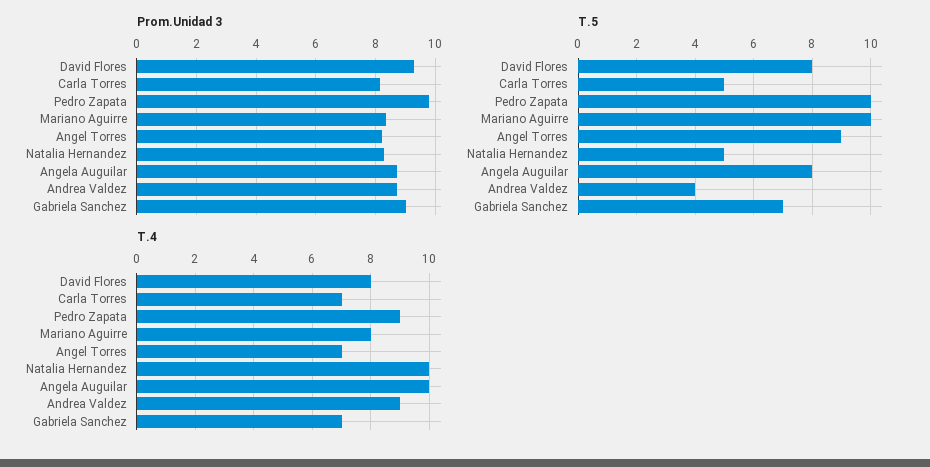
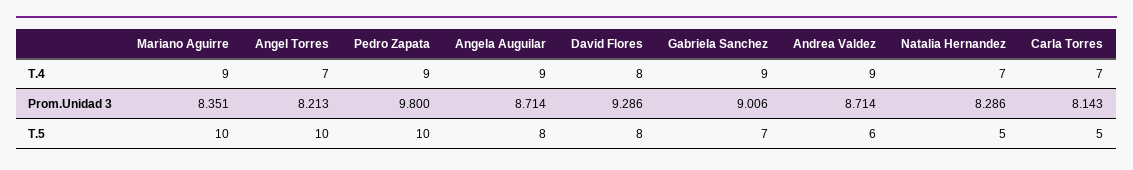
  {
    "Prom.Unidad 3": {
      "David Flores": 9.286,
      "Carla Torres": 8.143,
      "Pedro Zapata": 9.8,
      "Mariano Aguirre": 8.351,
      "Angel Torres": 8.213,
      "Natalia Hernandez": 8.286,
      "Angela Auguilar": 8.714,
      "Andrea Valdez": 8.714,
      "Gabriela Sanchez": 9.006
    },
    "T.5": {
      "David Flores": 8,
      "Carla Torres": 5,
      "Pedro Zapata": 10,
      "Mariano Aguirre": 10,
-     "Angel Torres": 9,
+     "Angel Torres": 10,
      "Natalia Hernandez": 5,
      "Angela Auguilar": 8,
-     "Andrea Valdez": 4,
+     "Andrea Valdez": 6,
      "Gabriela Sanchez": 7
    },
    "T.4": {
      "David Flores": 8,
      "Carla Torres": 7,
      "Pedro Zapata": 9,
-     "Mariano Aguirre": 8,
+     "Mariano Aguirre": 9,
      "Angel Torres": 7,
-     "Natalia Hernandez": 10,
+     "Natalia Hernandez": 7,
-     "Angela Auguilar": 10,
+     "Angela Auguilar": 9,
      "Andrea Valdez": 9,
-     "Gabriela Sanchez": 7
+     "Gabriela Sanchez": 9
    }
  }

